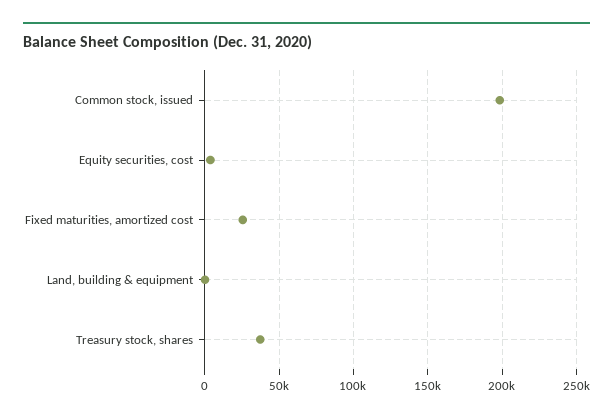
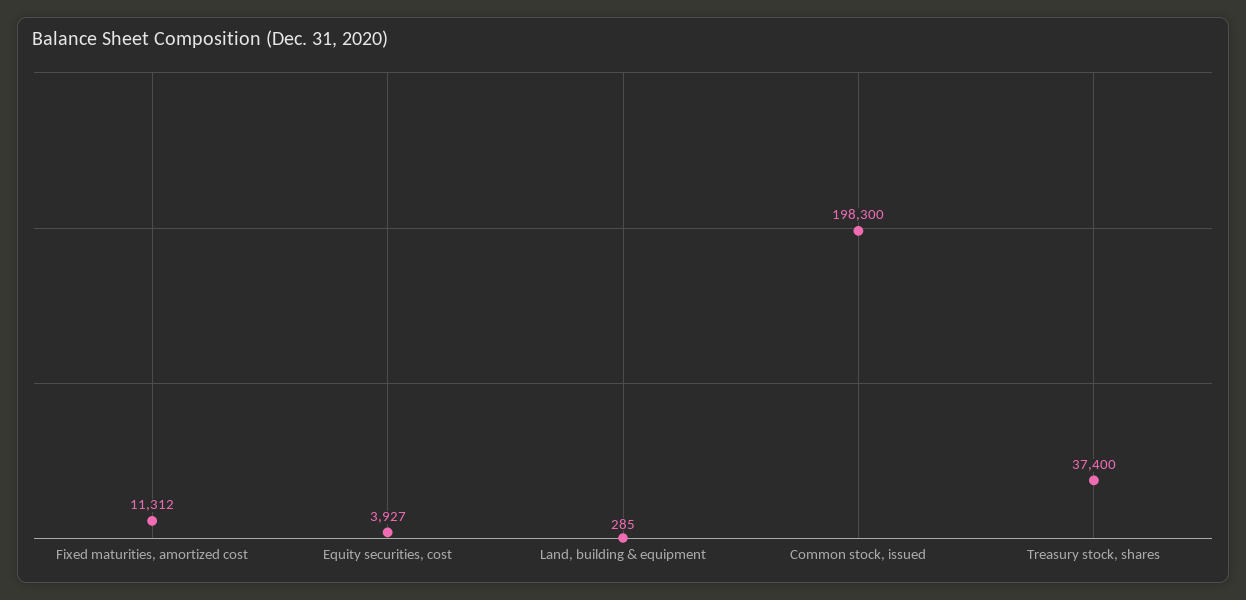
  {
    "Common stock, issued": 198300,
    "Equity securities, cost": 3927,
-   "Fixed maturities, amortized cost": 25000,
+   "Fixed maturities, amortized cost": 11312,
    "Land, building & equipment": 285,
    "Treasury stock, shares": 37400
  }

